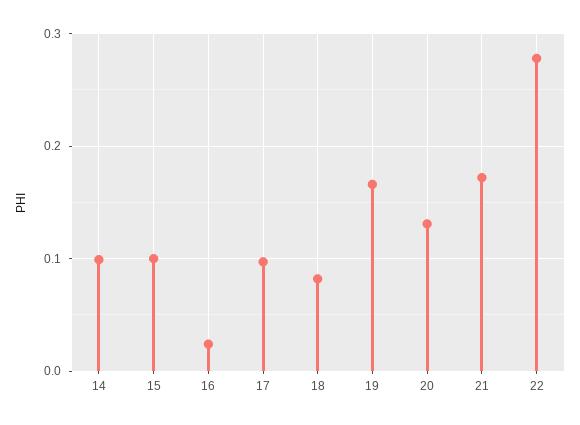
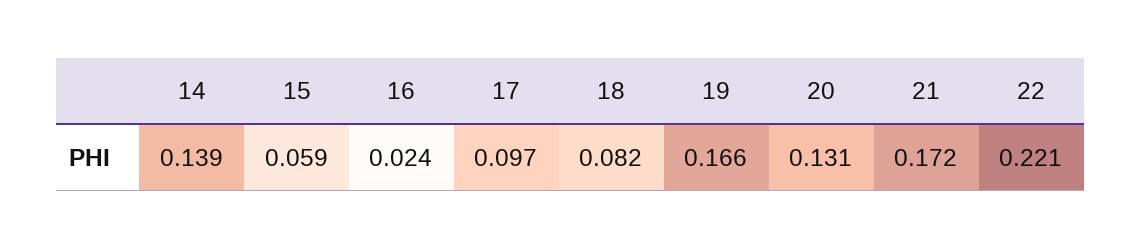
  {
-   "14": 0.1,
+   "14": 0.139,
-   "15": 0.1,
+   "15": 0.059,
    "16": 0.024,
    "17": 0.097,
    "18": 0.082,
    "19": 0.166,
    "20": 0.131,
    "21": 0.172,
-   "22": 0.28
+   "22": 0.221
  }

